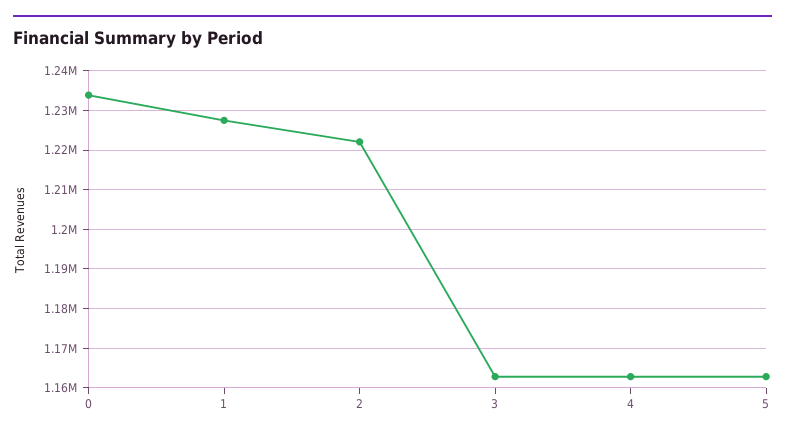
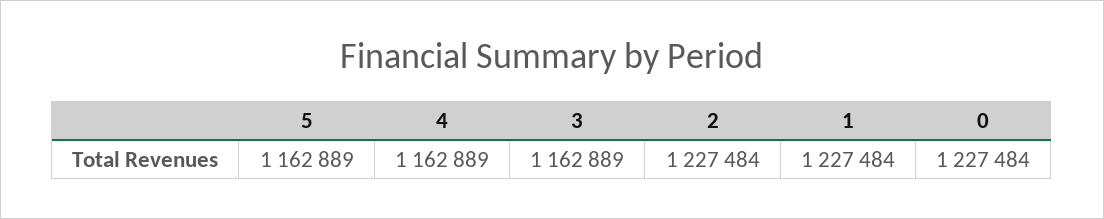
  {
-   "0": 1234000,
+   "0": 1227484,
    "1": 1227484,
-   "2": 1222000,
+   "2": 1227484,
    "3": 1162889,
    "4": 1162889,
    "5": 1162889
  }

